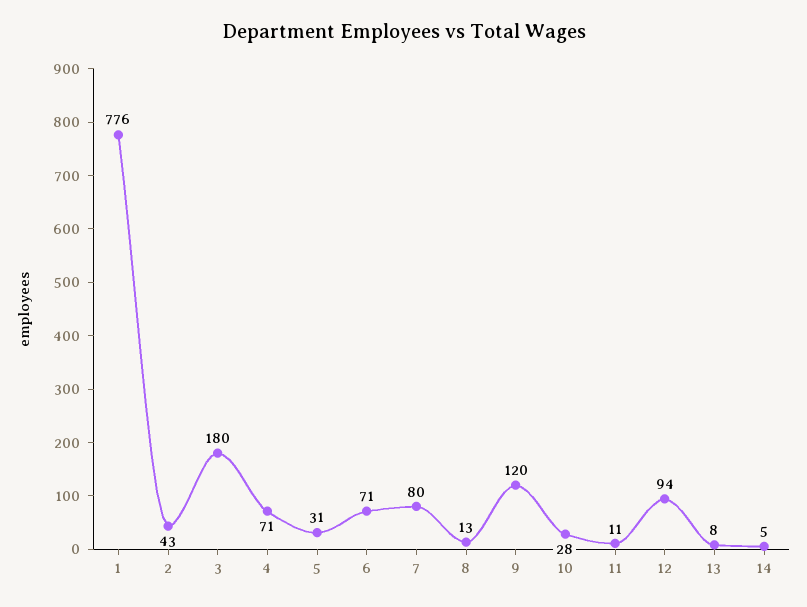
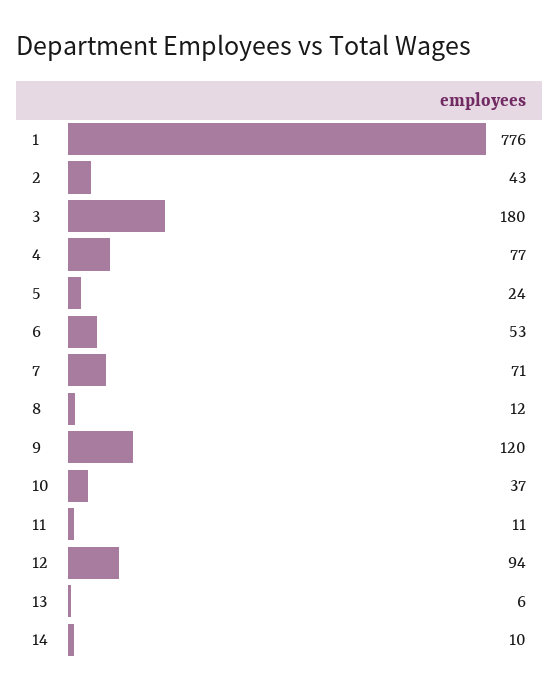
  {
    "1": 776,
    "2": 43,
    "3": 180,
-   "4": 71,
+   "4": 77,
-   "5": 31,
+   "5": 24,
-   "6": 71,
+   "6": 53,
-   "7": 80,
+   "7": 71,
-   "8": 13,
+   "8": 12,
    "9": 120,
-   "10": 28,
+   "10": 37,
    "11": 11,
    "12": 94,
-   "13": 8,
+   "13": 6,
-   "14": 5
+   "14": 10
  }

